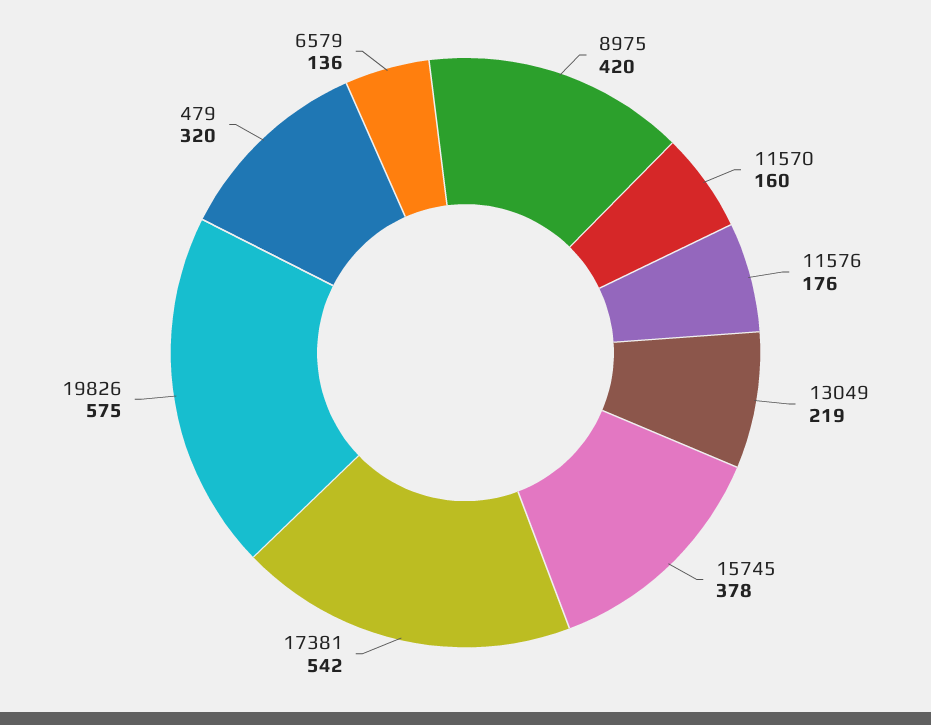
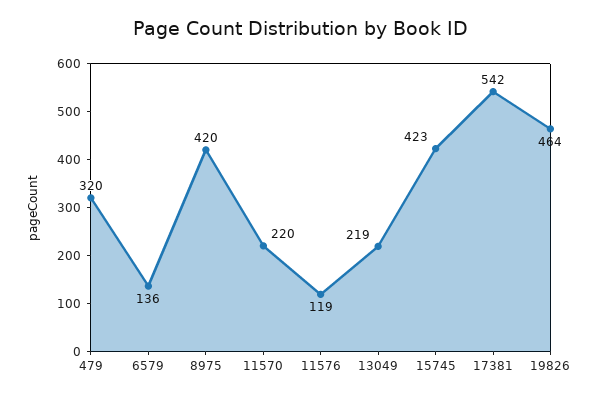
  {
    "8975": 420,
-   "11570": 160,
+   "11570": 220,
-   "11576": 176,
+   "11576": 119,
    "13049": 219,
-   "15745": 378,
+   "15745": 423,
    "17381": 542,
-   "19826": 575,
+   "19826": 464,
    "479": 320,
    "6579": 136
  }

